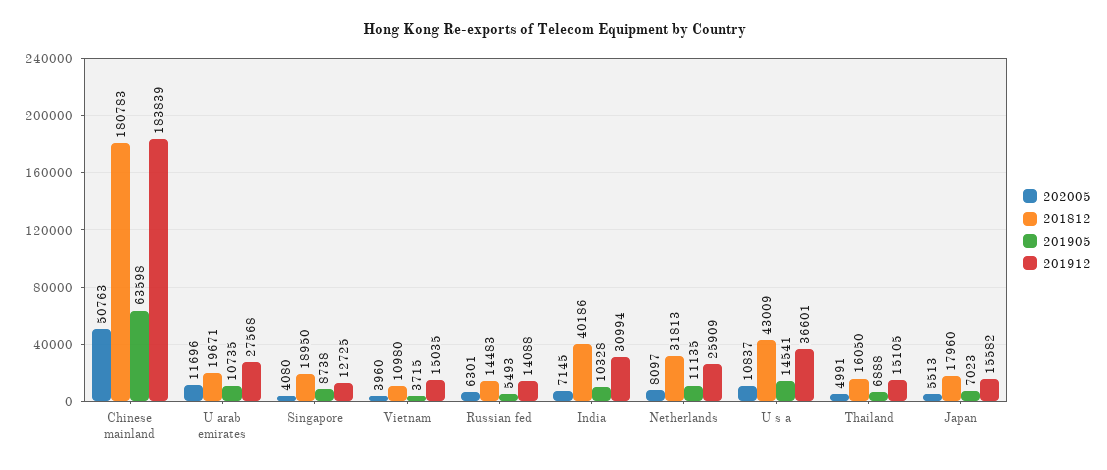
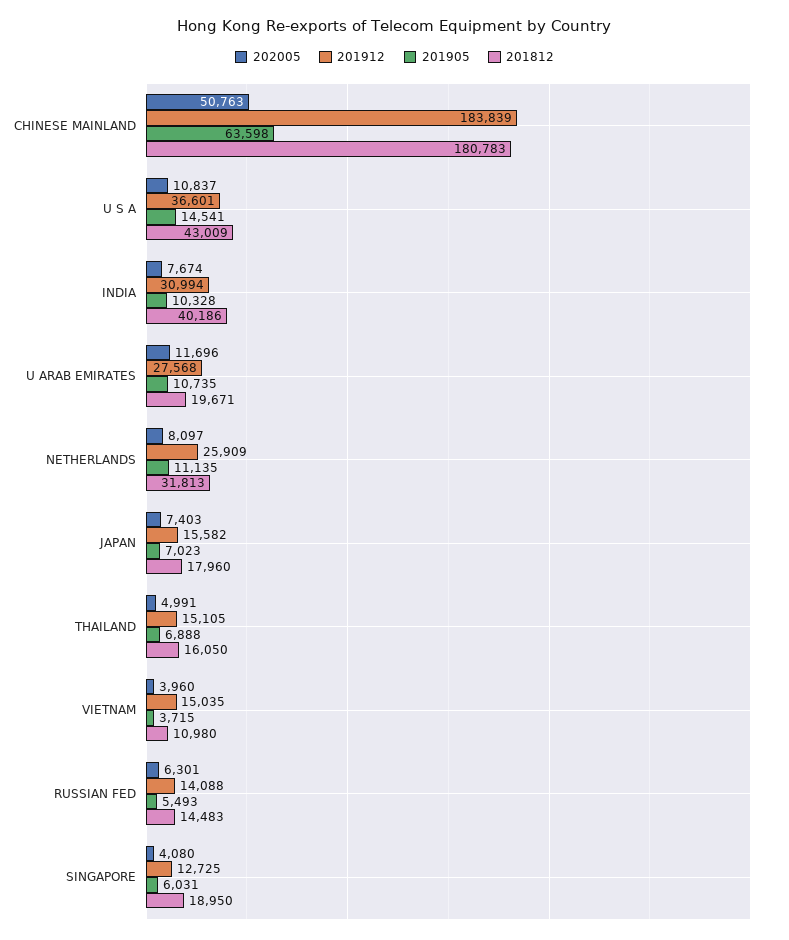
  {
    "202005": {
      "Chinese mainland": 50763,
      "U arab emirates": 11696,
      "Singapore": 4080,
      "Vietnam": 3960,
      "Russian fed": 6301,
-     "India": 7145,
+     "India": 7674,
      "Netherlands": 8097,
      "U s a": 10837,
      "Thailand": 4991,
-     "Japan": 5513
+     "Japan": 7403
    },
    "201812": {
      "Chinese mainland": 180783,
      "U arab emirates": 19671,
      "Singapore": 18950,
      "Vietnam": 10980,
      "Russian fed": 14483,
      "India": 40186,
      "Netherlands": 31813,
      "U s a": 43009,
      "Thailand": 16050,
      "Japan": 17960
    },
    "201905": {
      "Chinese mainland": 63598,
      "U arab emirates": 10735,
-     "Singapore": 8738,
+     "Singapore": 6031,
      "Vietnam": 3715,
      "Russian fed": 5493,
      "India": 10328,
      "Netherlands": 11135,
      "U s a": 14541,
      "Thailand": 6888,
      "Japan": 7023
    },
    "201912": {
      "Chinese mainland": 183839,
      "U arab emirates": 27568,
      "Singapore": 12725,
      "Vietnam": 15035,
      "Russian fed": 14088,
      "India": 30994,
      "Netherlands": 25909,
      "U s a": 36601,
      "Thailand": 15105,
      "Japan": 15582
    }
  }

